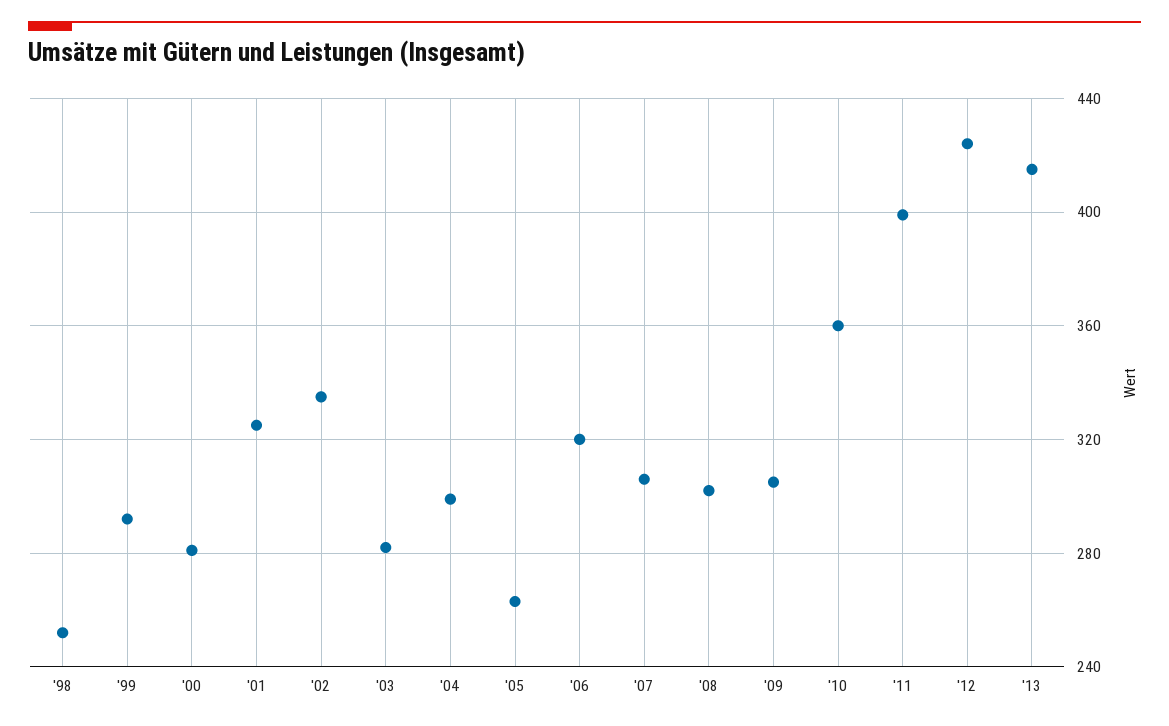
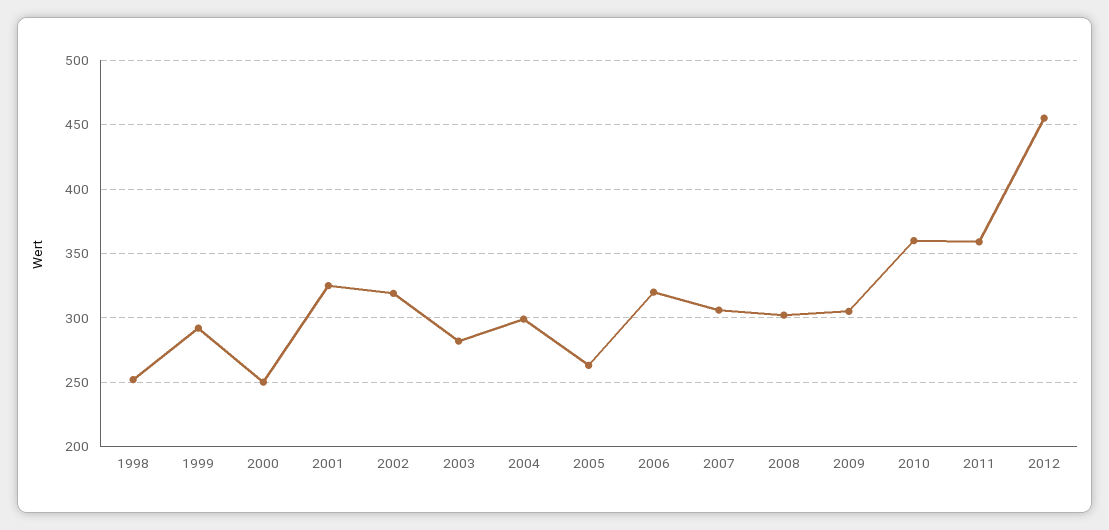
  {
    "'98": 250,
    "'99": 290,
-   "'00": 280,
+   "'00": 250,
    "'01": 325,
-   "'02": 335,
+   "'02": 320,
    "'03": 280,
    "'04": 300,
    "'05": 265,
    "'06": 320,
    "'07": 305,
    "'08": 300,
    "'09": 305,
    "'10": 360,
-   "'11": 400,
+   "'11": 360,
-   "'12": 425,
+   "'12": 455
-   "'13": 415
  }

